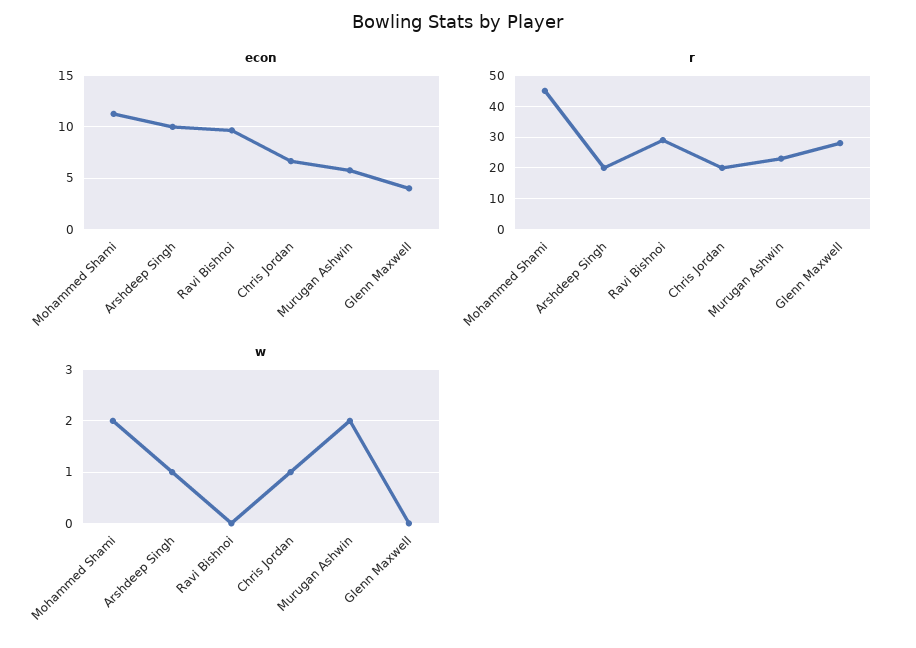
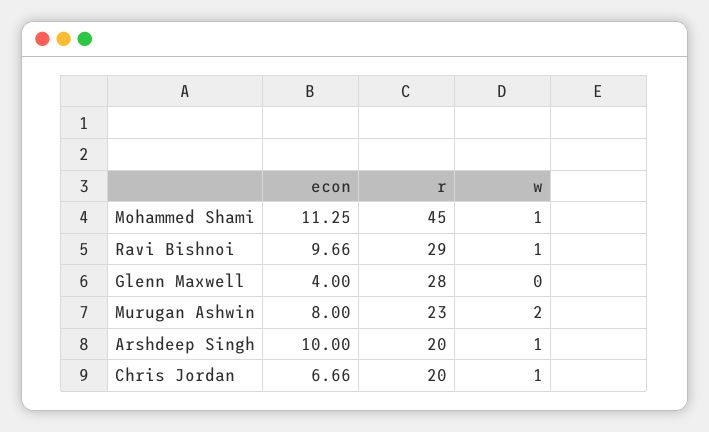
  {
    "econ": {
      "Mohammed Shami": 11.25,
      "Arshdeep Singh": 10,
      "Ravi Bishnoi": 9.66,
      "Chris Jordan": 6.66,
-     "Murugan Ashwin": 6,
+     "Murugan Ashwin": 8,
      "Glenn Maxwell": 4
    },
    "r": {
      "Mohammed Shami": 45,
      "Arshdeep Singh": 20,
      "Ravi Bishnoi": 29,
      "Chris Jordan": 20,
      "Murugan Ashwin": 23,
      "Glenn Maxwell": 28
    },
    "w": {
-     "Mohammed Shami": 2,
+     "Mohammed Shami": 1,
      "Arshdeep Singh": 1,
-     "Ravi Bishnoi": 0,
+     "Ravi Bishnoi": 1,
      "Chris Jordan": 1,
      "Murugan Ashwin": 2,
      "Glenn Maxwell": 0
    }
  }

